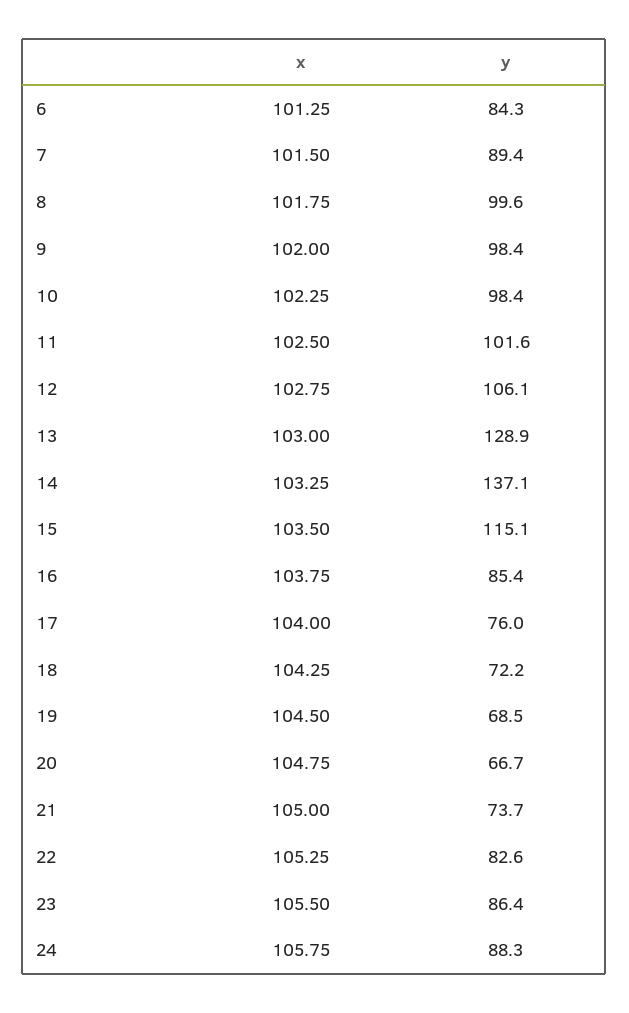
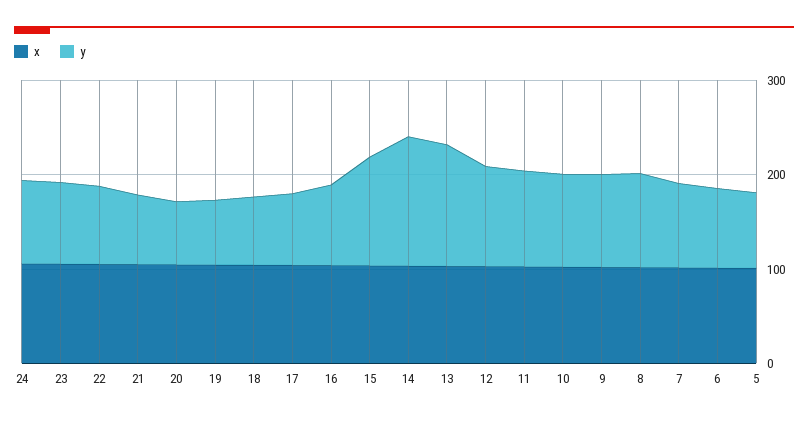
  {
    "x": {
      "6": 101.25,
      "7": 101.5,
      "8": 101.75,
      "9": 102,
      "10": 102.25,
      "11": 102.5,
      "12": 102.75,
      "13": 103,
      "14": 103.25,
      "15": 103.5,
      "16": 103.75,
      "17": 104,
      "18": 104.25,
      "19": 104.5,
      "20": 104.75,
      "21": 105,
      "22": 105.25,
      "23": 105.5,
-     "24": 105.75
+     "24": 105.75,
+     "5": 100
    },
    "y": {
      "6": 84.3,
      "7": 89.4,
      "8": 99.6,
      "9": 98.4,
      "10": 98.4,
      "11": 101.6,
      "12": 106.1,
      "13": 128.9,
      "14": 137.1,
      "15": 115.1,
      "16": 85.4,
      "17": 76,
      "18": 72.2,
      "19": 68.5,
      "20": 66.7,
      "21": 73.7,
      "22": 82.6,
      "23": 86.4,
-     "24": 88.3
+     "24": 88.3,
+     "5": 80
    }
  }

